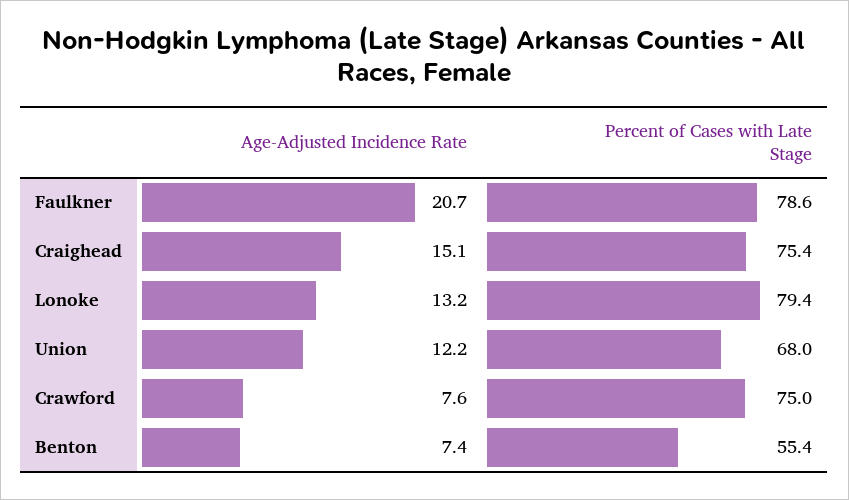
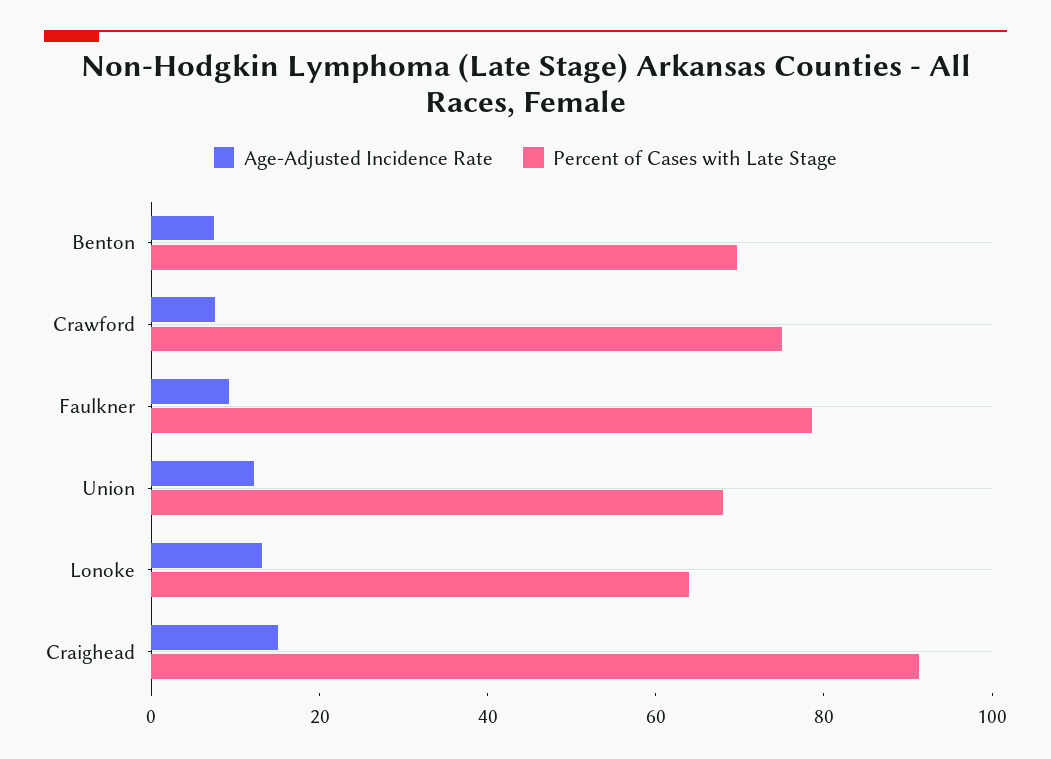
  {
    "Age-Adjusted Incidence Rate": {
-     "Faulkner": 20.7,
+     "Faulkner": 10,
      "Craighead": 15.1,
      "Lonoke": 13.2,
      "Union": 12.2,
      "Crawford": 7.6,
      "Benton": 7.4
    },
    "Percent of Cases with Late Stage": {
      "Faulkner": 78.6,
-     "Craighead": 75.4,
+     "Craighead": 90,
-     "Lonoke": 79.4,
+     "Lonoke": 65,
      "Union": 68,
      "Crawford": 75,
-     "Benton": 55.4
+     "Benton": 70
    }
  }

